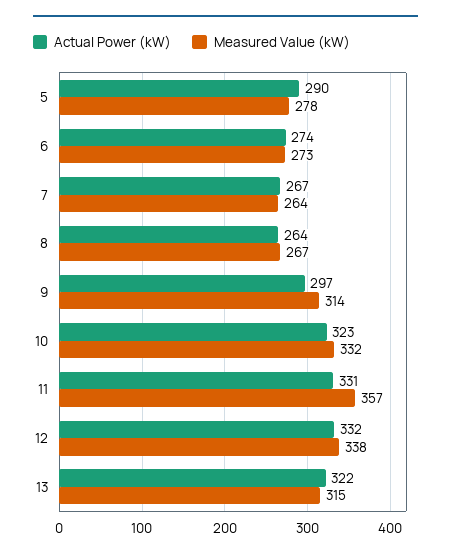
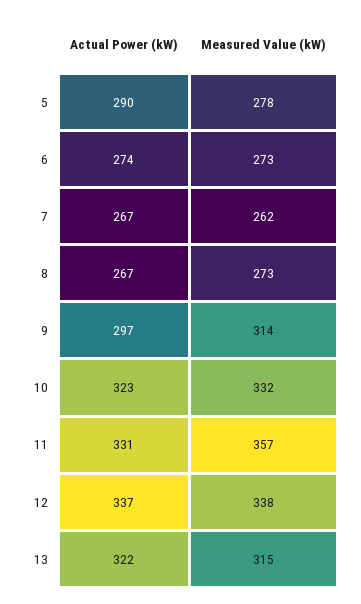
  {
    "Actual Power (kW)": {
      "5": 290,
      "6": 274,
      "7": 267,
-     "8": 264,
+     "8": 267,
      "9": 297,
      "10": 323,
      "11": 331,
-     "12": 332,
+     "12": 337,
      "13": 322
    },
    "Measured Value (kW)": {
      "5": 278,
      "6": 273,
-     "7": 264,
+     "7": 262,
-     "8": 267,
+     "8": 273,
      "9": 314,
      "10": 332,
      "11": 357,
      "12": 338,
      "13": 315
    }
  }

